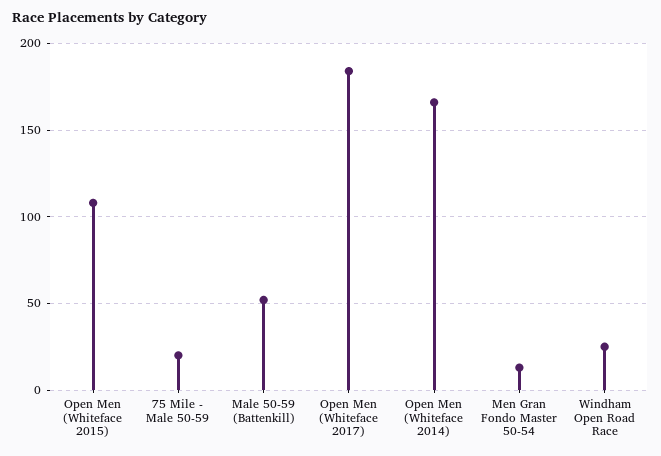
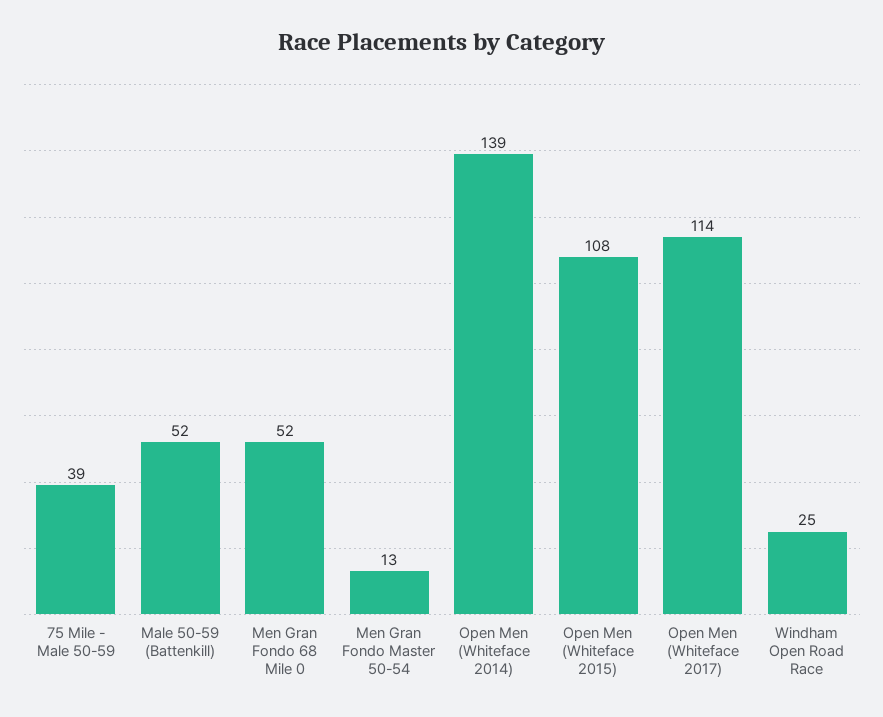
  {
    "Open Men (Whiteface 2015)": 108,
-   "75 Mile - Male 50-59": 20,
+   "75 Mile - Male 50-59": 39,
    "Male 50-59 (Battenkill)": 52,
-   "Open Men (Whiteface 2017)": 185,
+   "Open Men (Whiteface 2017)": 114,
-   "Open Men (Whiteface 2014)": 165,
+   "Open Men (Whiteface 2014)": 139,
    "Men Gran Fondo Master 50-54": 13,
-   "Windham Open Road Race": 25
+   "Windham Open Road Race": 25,
+   "Men Gran Fondo 68 Mile 0": 52
  }

